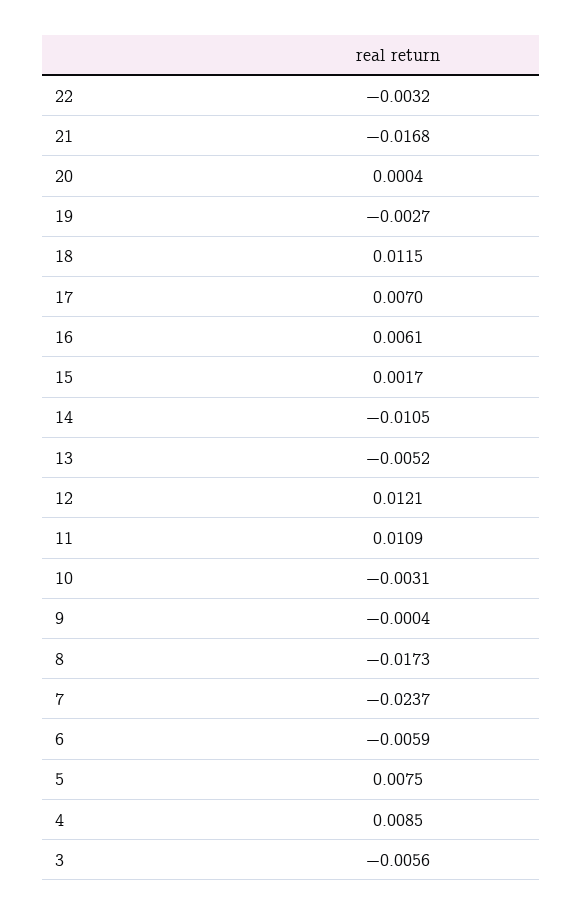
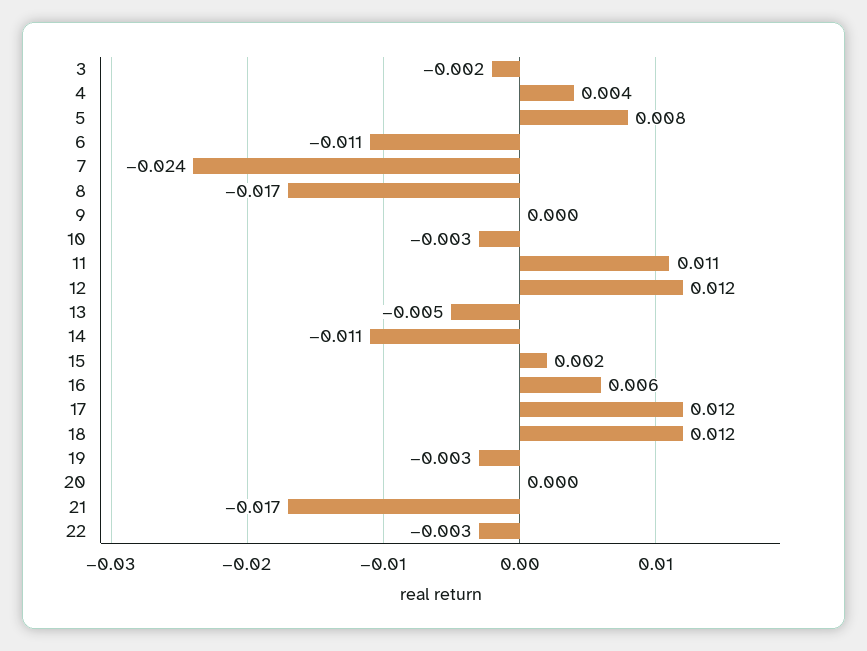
  {
    "22": -0.0032,
    "21": -0.0168,
    "20": 0.0004,
    "19": -0.0027,
    "18": 0.0115,
-   "17": 0.007,
+   "17": 0.012,
    "16": 0.0061,
    "15": 0.0017,
    "14": -0.0105,
    "13": -0.0052,
    "12": 0.0121,
    "11": 0.0109,
    "10": -0.0031,
    "9": -0.0004,
    "8": -0.0173,
    "7": -0.0237,
-   "6": -0.0059,
+   "6": -0.011,
    "5": 0.0075,
-   "4": 0.0085,
+   "4": 0.004,
-   "3": -0.0056
+   "3": -0.002
  }

